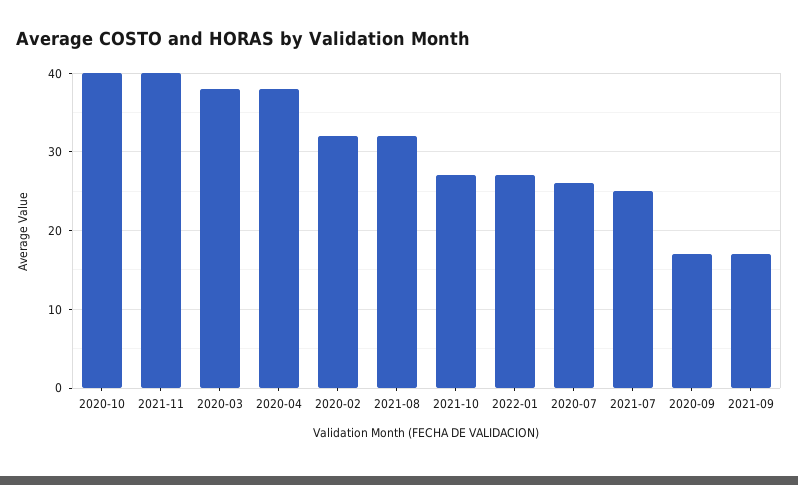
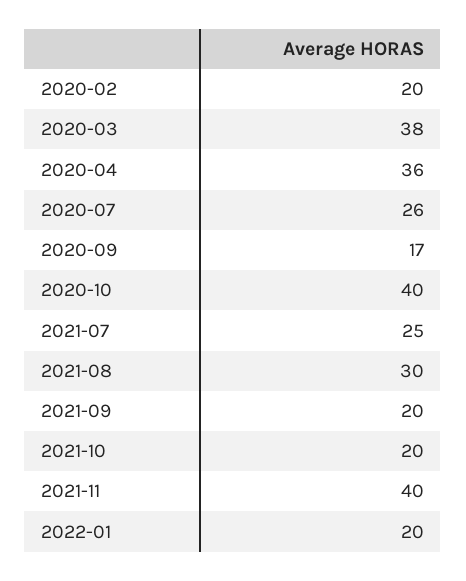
  {
    "2020-10": 40,
    "2021-11": 40,
    "2020-03": 38,
-   "2020-04": 38,
+   "2020-04": 36,
-   "2020-02": 32,
+   "2020-02": 20,
-   "2021-08": 32,
+   "2021-08": 30,
-   "2021-10": 27,
+   "2021-10": 20,
-   "2022-01": 27,
+   "2022-01": 20,
    "2020-07": 26,
    "2021-07": 25,
    "2020-09": 17,
-   "2021-09": 17
+   "2021-09": 20
  }

